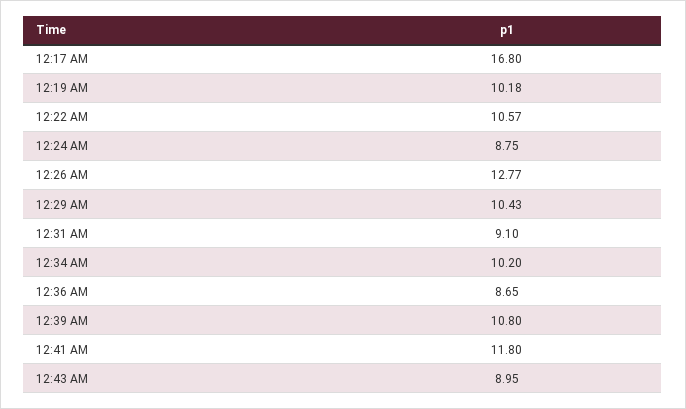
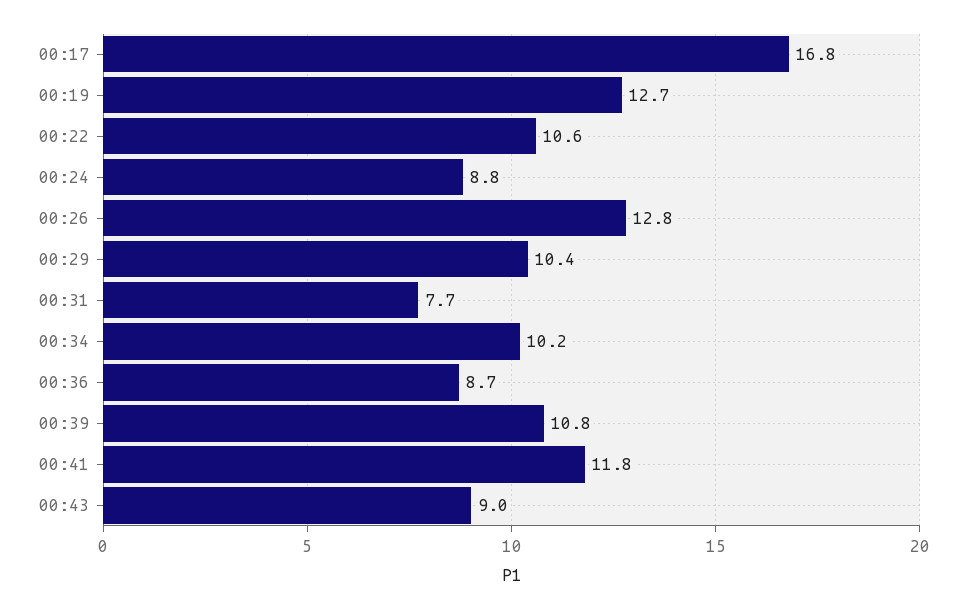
  {
    "12:17 AM": 16.8,
-   "12:19 AM": 10.18,
+   "12:19 AM": 12.7,
    "12:22 AM": 10.57,
    "12:24 AM": 8.75,
    "12:26 AM": 12.77,
    "12:29 AM": 10.43,
-   "12:31 AM": 9.1,
+   "12:31 AM": 7.7,
    "12:34 AM": 10.2,
    "12:36 AM": 8.65,
    "12:39 AM": 10.8,
    "12:41 AM": 11.8,
    "12:43 AM": 8.95
  }

